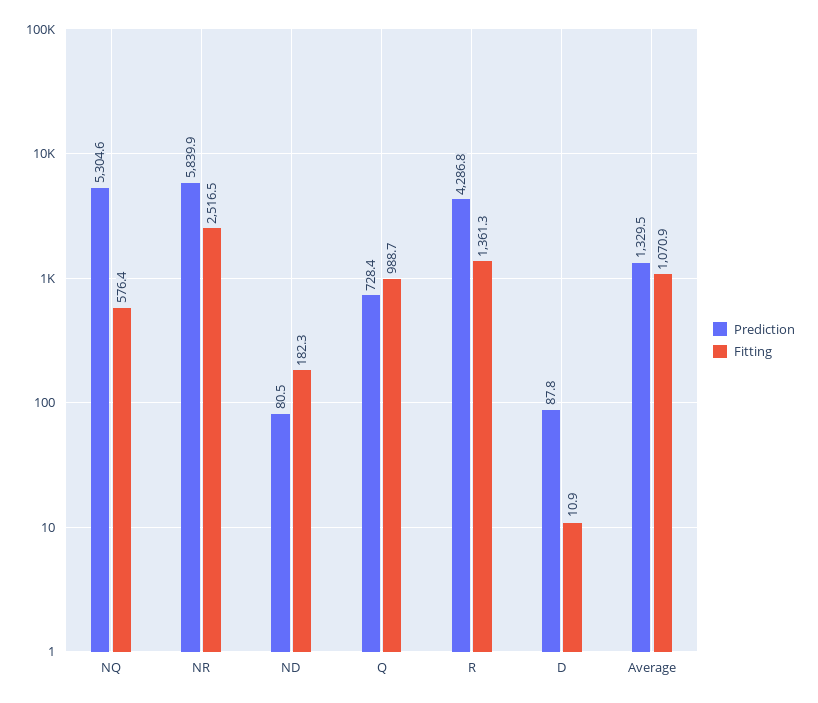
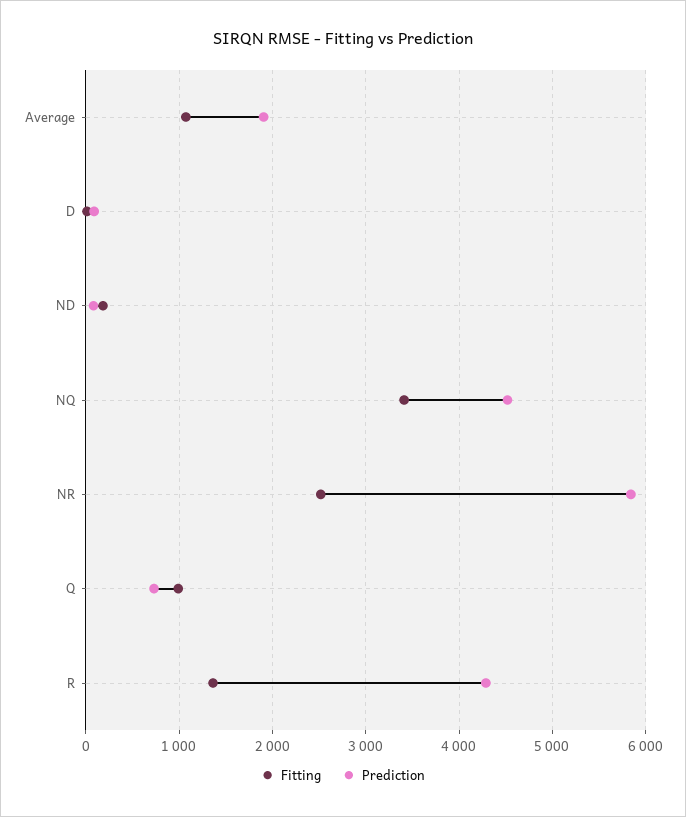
  {
    "Prediction": {
-     "NQ": 5304.6,
+     "NQ": 4500,
      "NR": 5839.9,
      "ND": 80.5,
      "Q": 728.4,
      "R": 4286.8,
      "D": 87.8,
-     "Average": 1329.5
+     "Average": 1900
    },
    "Fitting": {
-     "NQ": 576.4,
+     "NQ": 3400,
      "NR": 2516.5,
      "ND": 182.3,
      "Q": 988.7,
      "R": 1361.3,
      "D": 10.9,
      "Average": 1070.9
    }
  }

